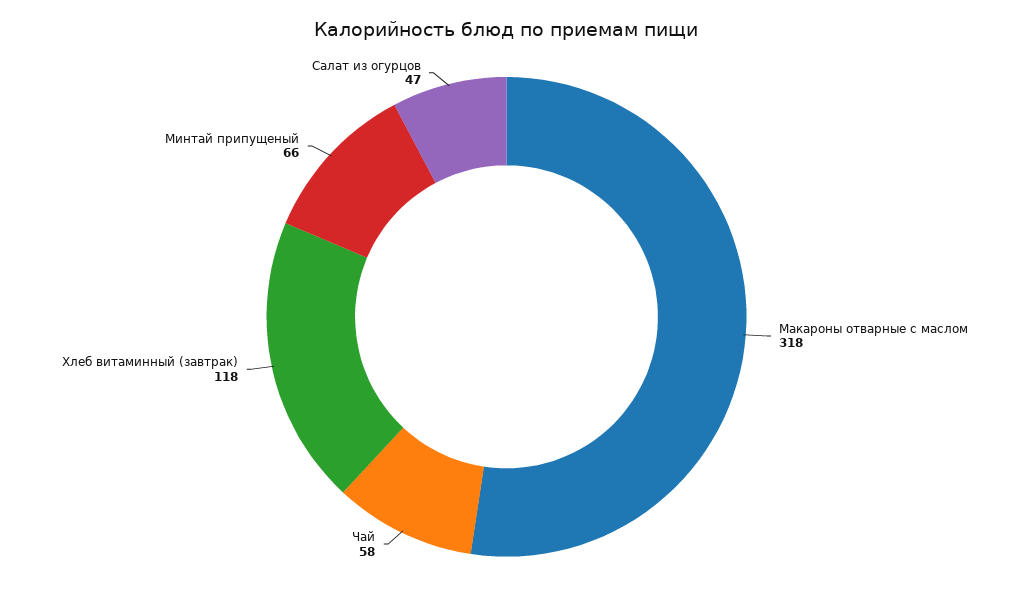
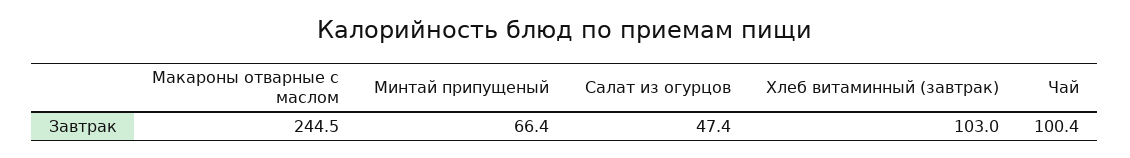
  {
-   "Макароны отварные с маслом": 318,
+   "Макароны отварные с маслом": 244.5,
-   "Чай": 58,
+   "Чай": 100.4,
-   "Хлеб витаминный (завтрак)": 118,
+   "Хлеб витаминный (завтрак)": 103,
    "Минтай припущеный": 66.4,
    "Салат из огурцов": 47.4
  }

